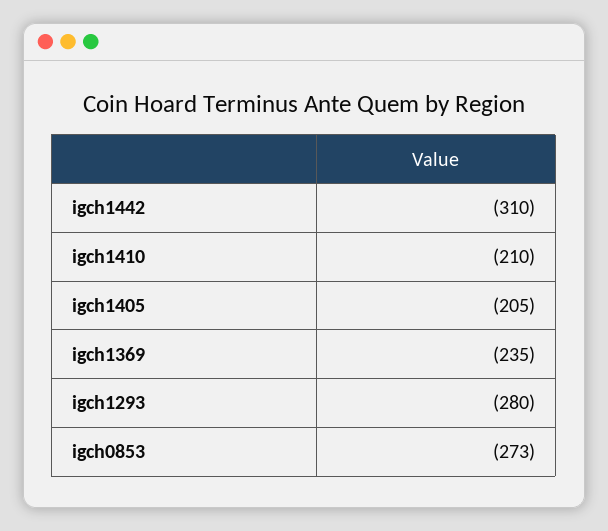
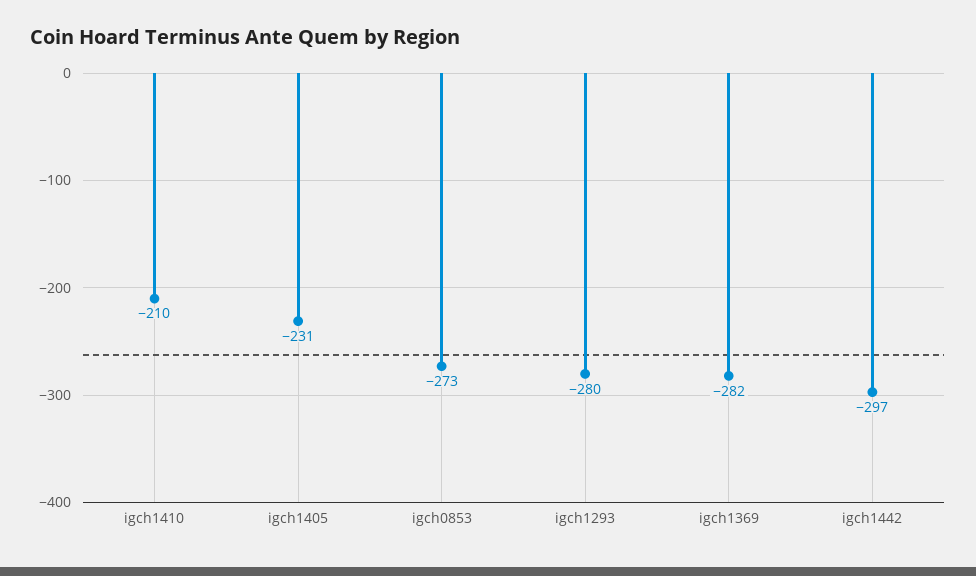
  {
-   "igch1442": -310,
+   "igch1442": -297,
    "igch1410": -210,
-   "igch1405": -205,
+   "igch1405": -231,
-   "igch1369": -235,
+   "igch1369": -282,
    "igch1293": -280,
    "igch0853": -273
  }

